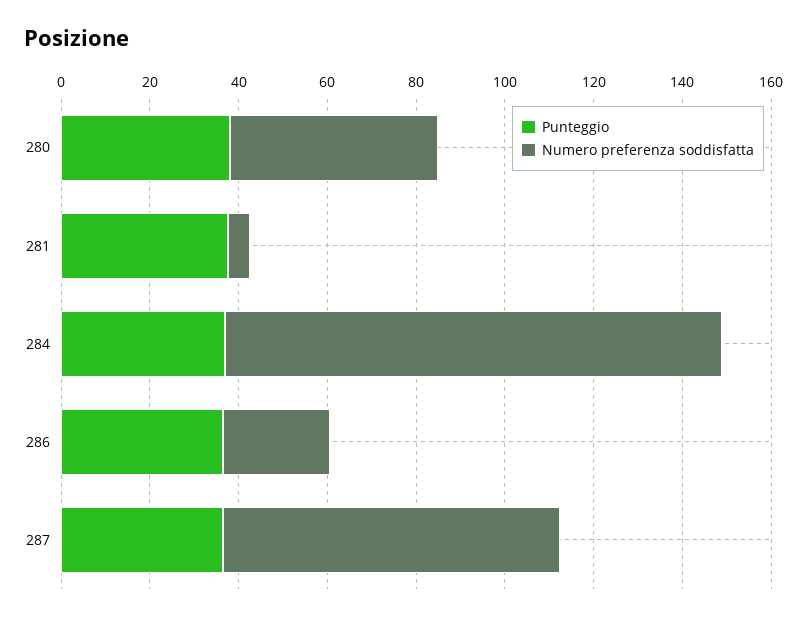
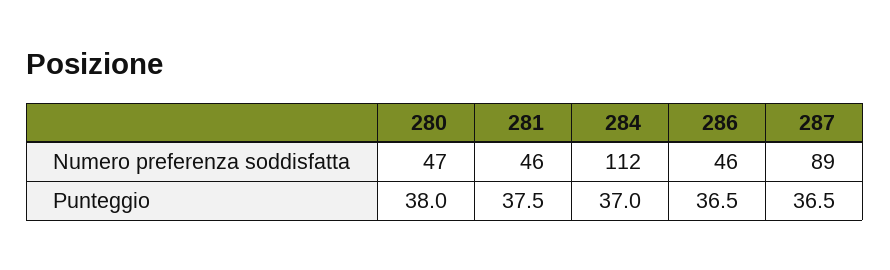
  {
    "Punteggio": {
      "280": 38,
      "281": 37.5,
      "284": 37,
      "286": 36.5,
      "287": 36.5
    },
    "Numero preferenza soddisfatta": {
      "280": 47,
-     "281": 5,
+     "281": 46,
      "284": 112,
-     "286": 25,
+     "286": 46,
-     "287": 75
+     "287": 89
    }
  }

